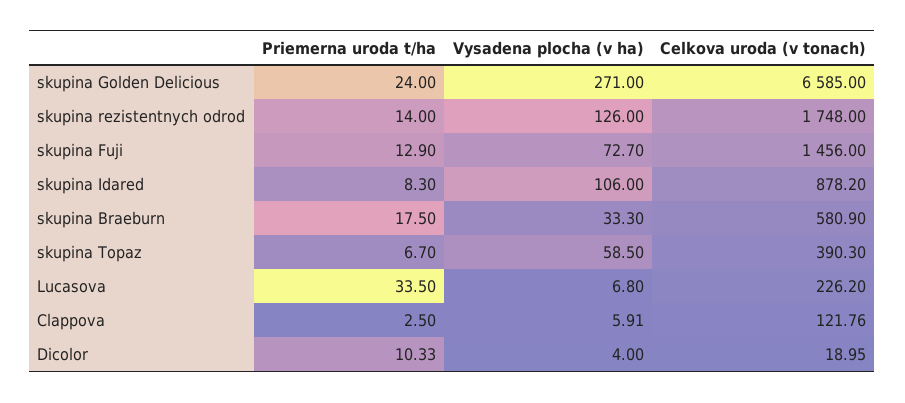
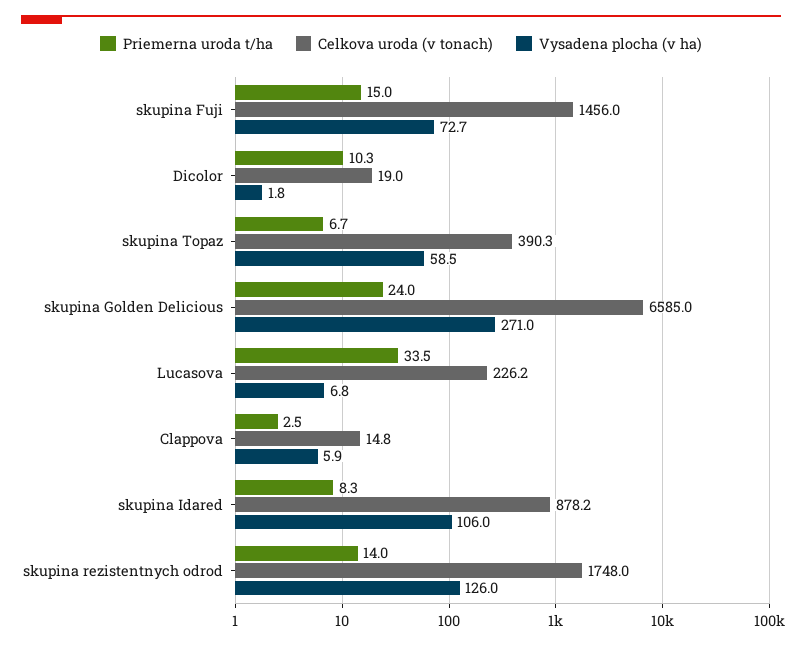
  {
    "Priemerna uroda t/ha": {
      "skupina Golden Delicious": 24,
      "skupina rezistentnych odrod": 14,
-     "skupina Fuji": 12.9,
+     "skupina Fuji": 15,
      "skupina Idared": 8.3,
-     "skupina Braeburn": 17.5,
      "skupina Topaz": 6.7,
      "Lucasova": 33.5,
      "Clappova": 2.5,
      "Dicolor": 10.33
    },
    "Vysadena plocha (v ha)": {
      "skupina Golden Delicious": 271,
      "skupina rezistentnych odrod": 126,
      "skupina Fuji": 72.7,
      "skupina Idared": 106,
-     "skupina Braeburn": 33.3,
      "skupina Topaz": 58.5,
      "Lucasova": 6.8,
      "Clappova": 5.91,
-     "Dicolor": 4
+     "Dicolor": 1.8
    },
    "Celkova uroda (v tonach)": {
      "skupina Golden Delicious": 6585,
      "skupina rezistentnych odrod": 1748,
      "skupina Fuji": 1456,
      "skupina Idared": 878.2,
-     "skupina Braeburn": 580.9,
      "skupina Topaz": 390.3,
      "Lucasova": 226.2,
-     "Clappova": 121.76,
+     "Clappova": 14.8,
      "Dicolor": 18.95
    }
  }

